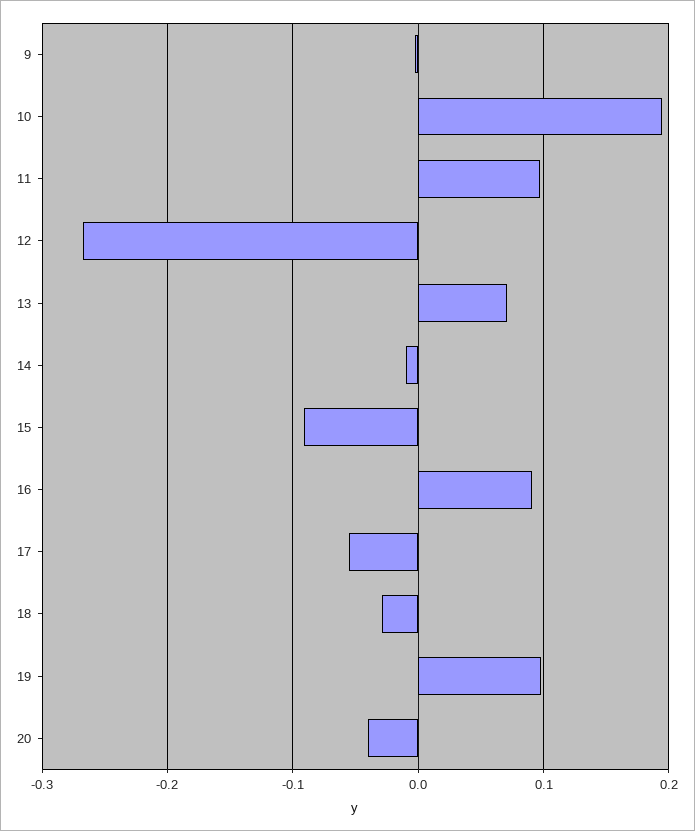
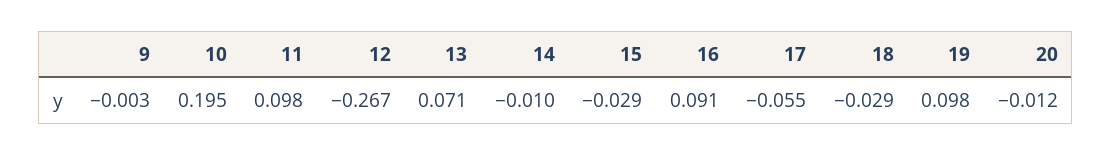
  {
    "9": -0.003,
    "10": 0.195,
    "11": 0.098,
    "12": -0.267,
    "13": 0.071,
    "14": -0.01,
-   "15": -0.09,
+   "15": -0.029,
    "16": 0.091,
    "17": -0.055,
    "18": -0.029,
    "19": 0.098,
-   "20": -0.04
+   "20": -0.012
  }

